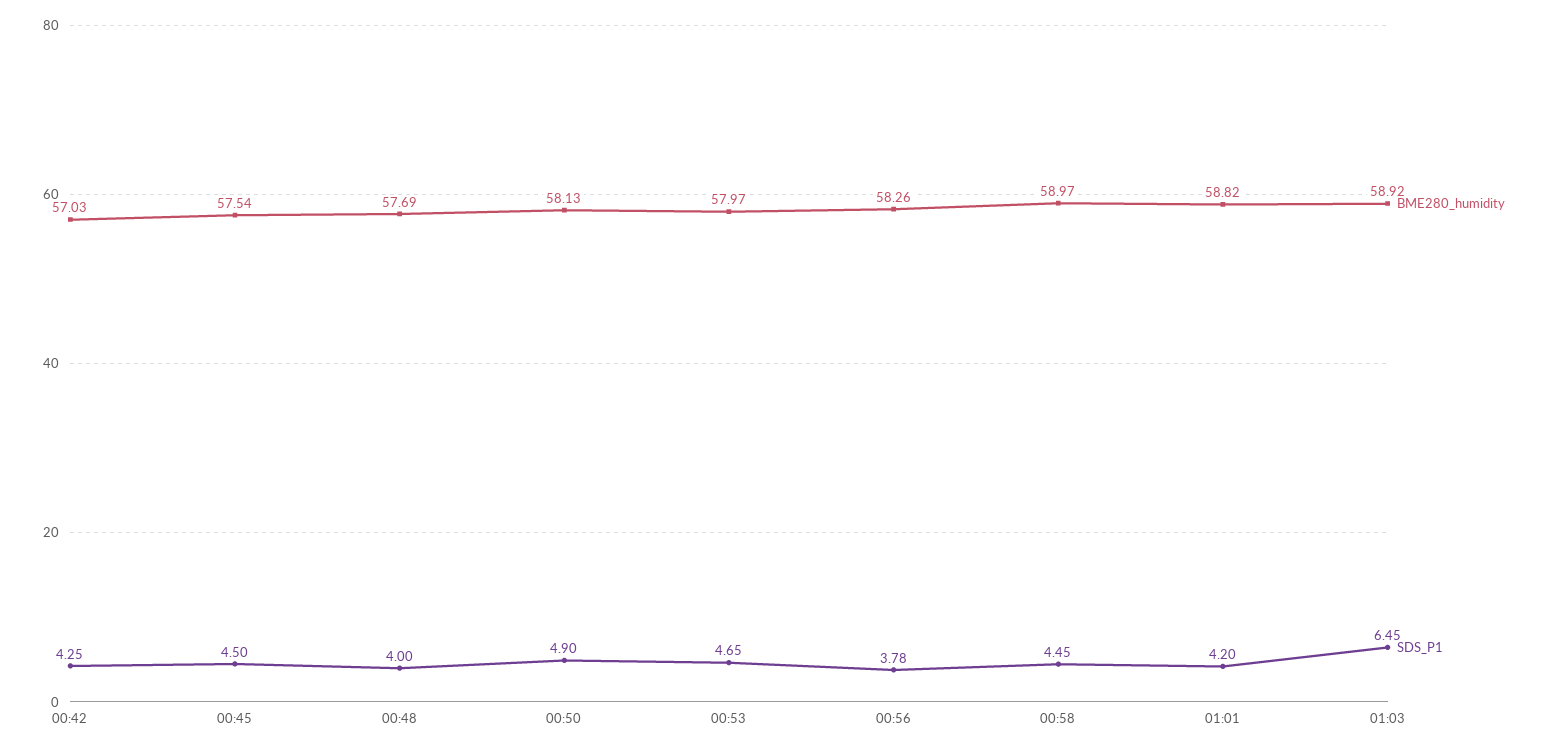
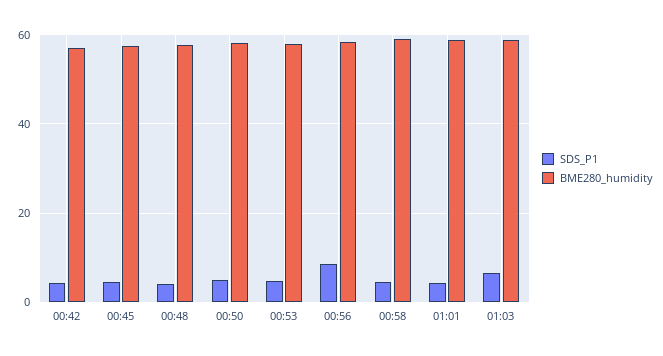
  {
    "BME280_humidity": {
      "00:42": 57.03,
      "00:45": 57.54,
      "00:48": 57.69,
      "00:50": 58.13,
      "00:53": 57.97,
      "00:56": 58.26,
      "00:58": 58.97,
      "01:01": 58.82,
      "01:03": 58.92
    },
    "SDS_P1": {
      "00:42": 4.25,
      "00:45": 4.5,
      "00:48": 4,
      "00:50": 4.9,
      "00:53": 4.65,
-     "00:56": 3.78,
+     "00:56": 8,
      "00:58": 4.45,
      "01:01": 4.2,
      "01:03": 6.45
    }
  }

